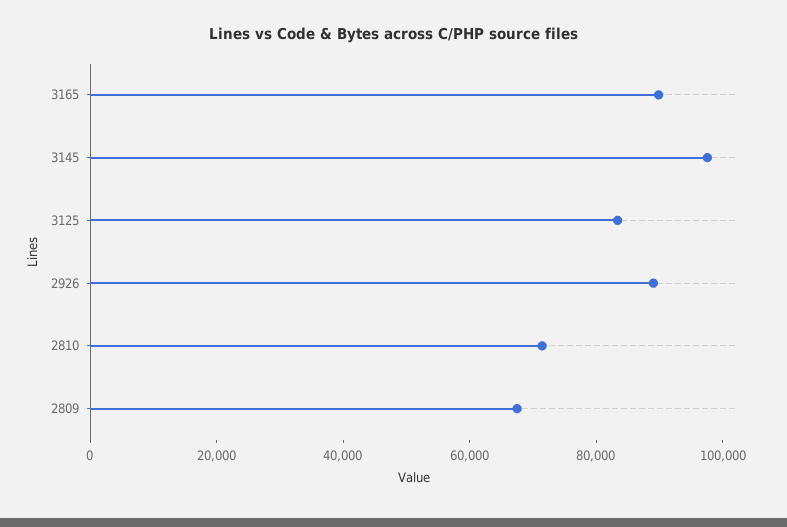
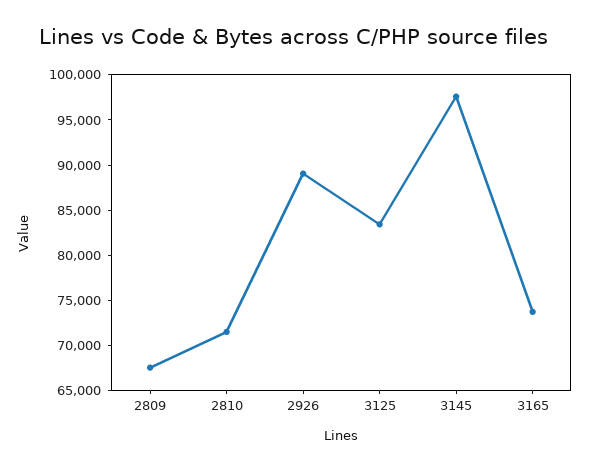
  {
-   "3165": 90000,
+   "3165": 74000,
    "3145": 98000,
    "3125": 83000,
    "2926": 89000,
    "2810": 71000,
    "2809": 68000
  }

